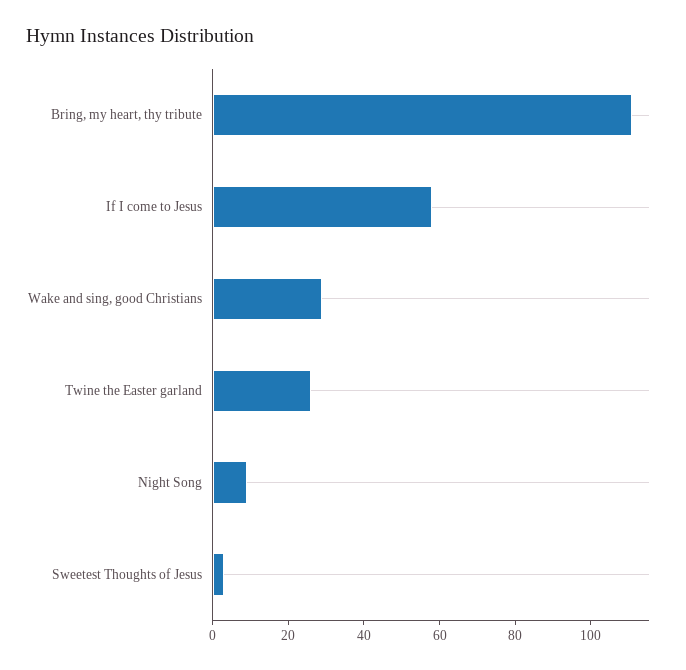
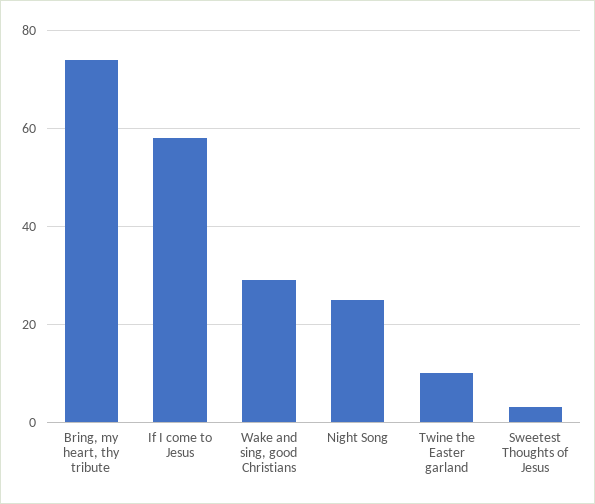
  {
-   "Bring, my heart, thy tribute": 110,
+   "Bring, my heart, thy tribute": 75,
    "If I come to Jesus": 60,
    "Wake and sing, good Christians": 30,
-   "Twine the Easter garland": 25,
+   "Twine the Easter garland": 10,
-   "Night Song": 10,
+   "Night Song": 25,
    "Sweetest Thoughts of Jesus": 5
  }

